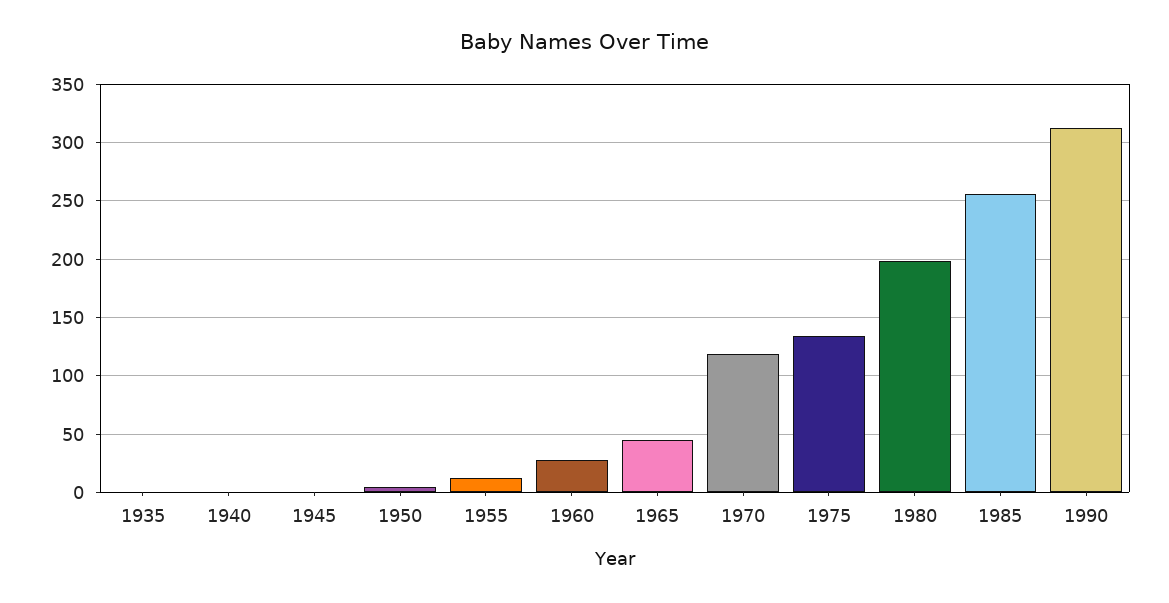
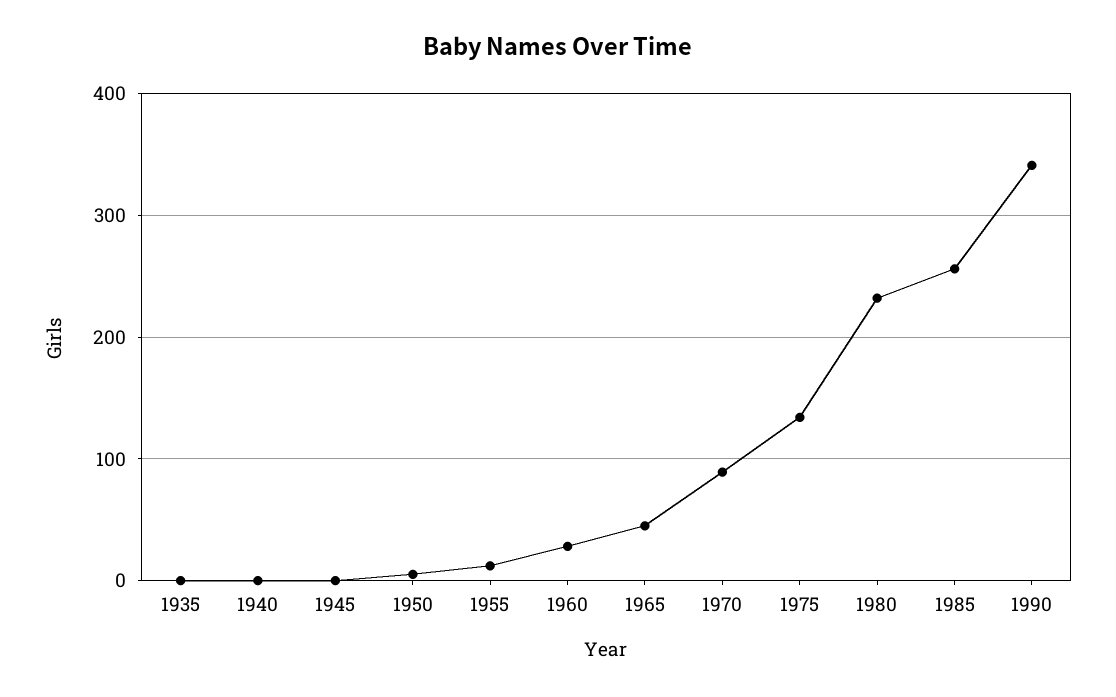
  {
    "1935": 0,
    "1940": 0,
    "1945": 0,
    "1950": 10,
    "1955": 10,
    "1960": 30,
    "1965": 50,
-   "1970": 120,
+   "1970": 90,
    "1975": 130,
-   "1980": 200,
+   "1980": 230,
    "1985": 260,
-   "1990": 310
+   "1990": 340
  }

